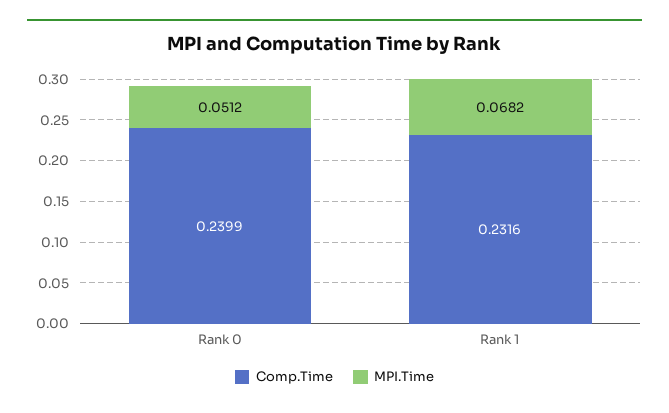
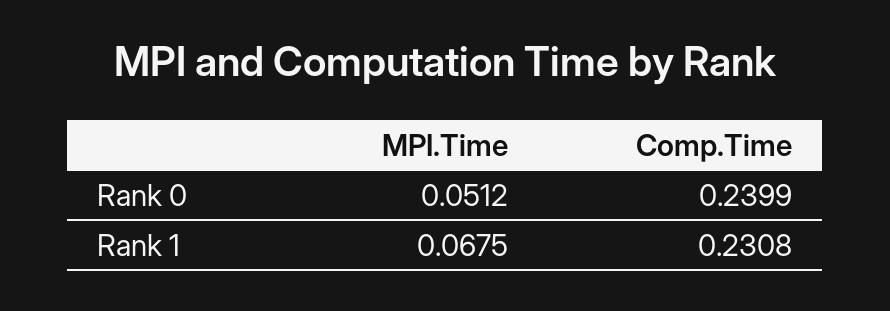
  {
    "Comp.Time": {
      "Rank 0": 0.2399,
-     "Rank 1": 0.2316
+     "Rank 1": 0.2308
    },
    "MPI.Time": {
      "Rank 0": 0.0512,
-     "Rank 1": 0.0682
+     "Rank 1": 0.0675
    }
  }

